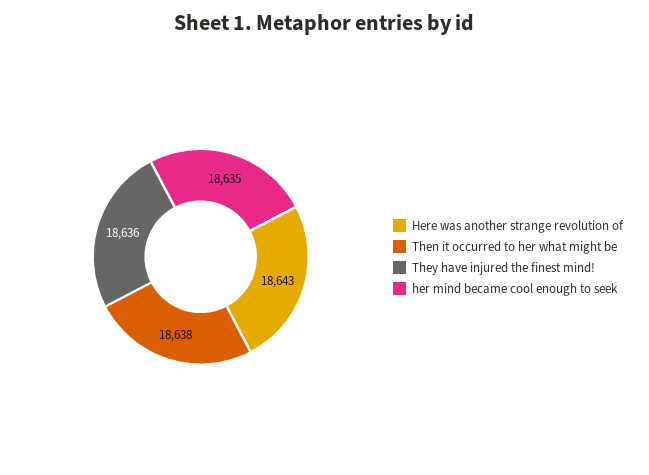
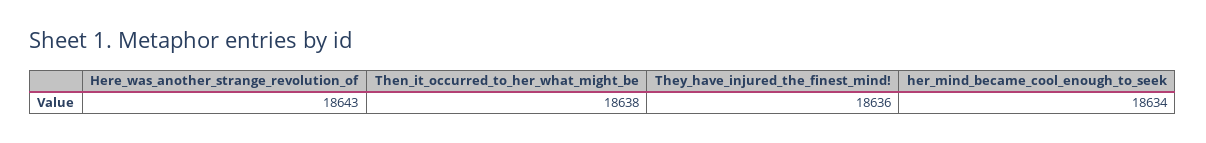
  {
    "Here was another strange revolution of": 18643,
    "Then it occurred to her what might be": 18638,
    "They have injured the finest mind!": 18636,
-   "her mind became cool enough to seek": 18635
+   "her mind became cool enough to seek": 18634
  }

